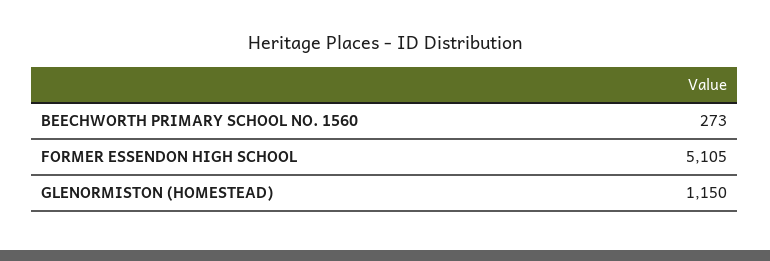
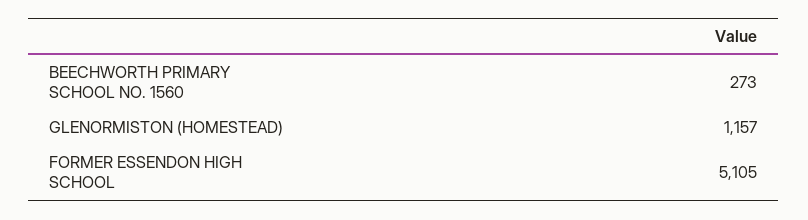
  {
    "BEECHWORTH PRIMARY SCHOOL NO. 1560": 273,
    "FORMER ESSENDON HIGH SCHOOL": 5105,
-   "GLENORMISTON (HOMESTEAD)": 1150
+   "GLENORMISTON (HOMESTEAD)": 1157
  }

